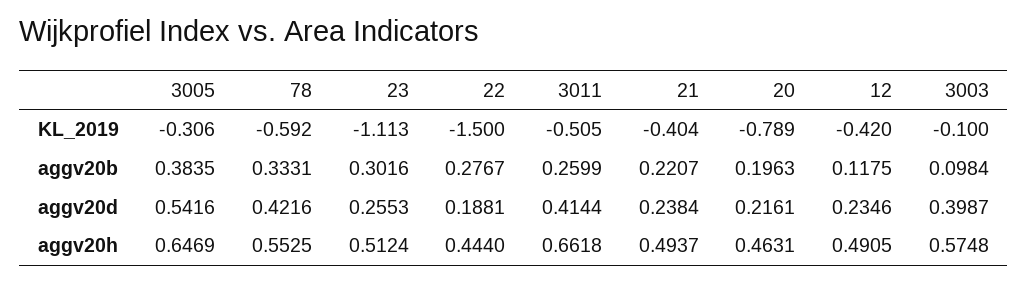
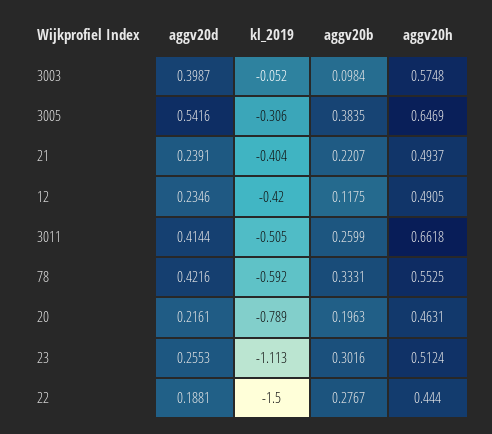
  {
    "3005": {
      "KL_2019": -0.306,
      "aggv20b": 0.3835,
      "aggv20d": 0.5416,
      "aggv20h": 0.6469
    },
    "78": {
      "KL_2019": -0.592,
      "aggv20b": 0.3331,
      "aggv20d": 0.4216,
      "aggv20h": 0.5525
    },
    "23": {
      "KL_2019": -1.113,
      "aggv20b": 0.3016,
      "aggv20d": 0.2553,
      "aggv20h": 0.5124
    },
    "22": {
      "KL_2019": -1.5,
      "aggv20b": 0.2767,
      "aggv20d": 0.1881,
      "aggv20h": 0.444
    },
    "3011": {
      "KL_2019": -0.505,
      "aggv20b": 0.2599,
      "aggv20d": 0.4144,
      "aggv20h": 0.6618
    },
    "21": {
      "KL_2019": -0.404,
      "aggv20b": 0.2207,
-     "aggv20d": 0.2384,
+     "aggv20d": 0.2391,
      "aggv20h": 0.4937
    },
    "20": {
      "KL_2019": -0.789,
      "aggv20b": 0.1963,
      "aggv20d": 0.2161,
      "aggv20h": 0.4631
    },
    "12": {
      "KL_2019": -0.42,
      "aggv20b": 0.1175,
      "aggv20d": 0.2346,
      "aggv20h": 0.4905
    },
    "3003": {
-     "KL_2019": -0.1,
+     "KL_2019": -0.052,
      "aggv20b": 0.0984,
      "aggv20d": 0.3987,
      "aggv20h": 0.5748
    }
  }

